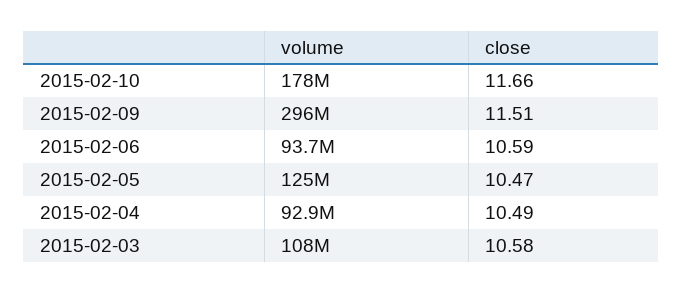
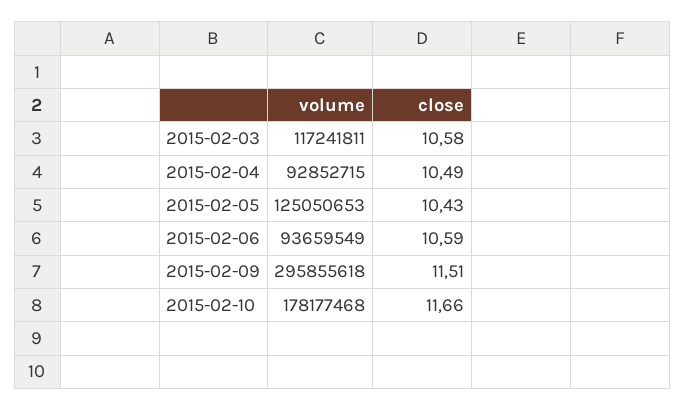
  {
    "volume": {
      "2015-02-10": 178177468,
      "2015-02-09": 295855618,
      "2015-02-06": 93659549,
      "2015-02-05": 125050653,
      "2015-02-04": 92852715,
-     "2015-02-03": 108000000
+     "2015-02-03": 117241811
    },
    "close": {
      "2015-02-10": 11.66,
      "2015-02-09": 11.51,
      "2015-02-06": 10.59,
-     "2015-02-05": 10.47,
+     "2015-02-05": 10.43,
      "2015-02-04": 10.49,
      "2015-02-03": 10.58
    }
  }

